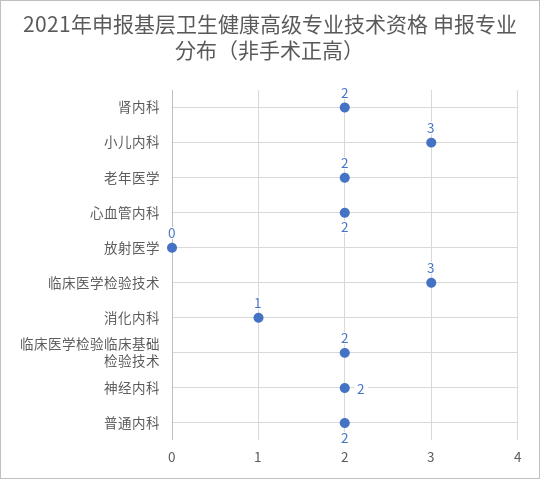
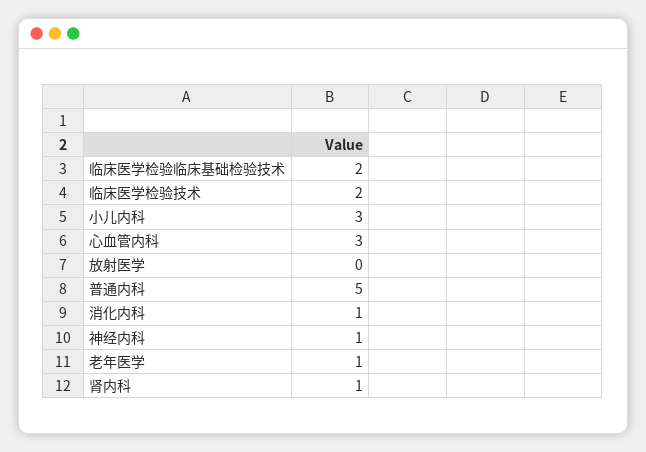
  {
-   "肾内科": 2,
+   "肾内科": 1,
    "小儿内科": 3,
-   "老年医学": 2,
+   "老年医学": 1,
-   "心血管内科": 2,
+   "心血管内科": 3,
    "放射医学": 0,
-   "临床医学检验技术": 3,
+   "临床医学检验技术": 2,
    "消化内科": 1,
    "临床医学检验临床基础检验技术": 2,
-   "神经内科": 2,
+   "神经内科": 1,
-   "普通内科": 2
+   "普通内科": 5
  }

